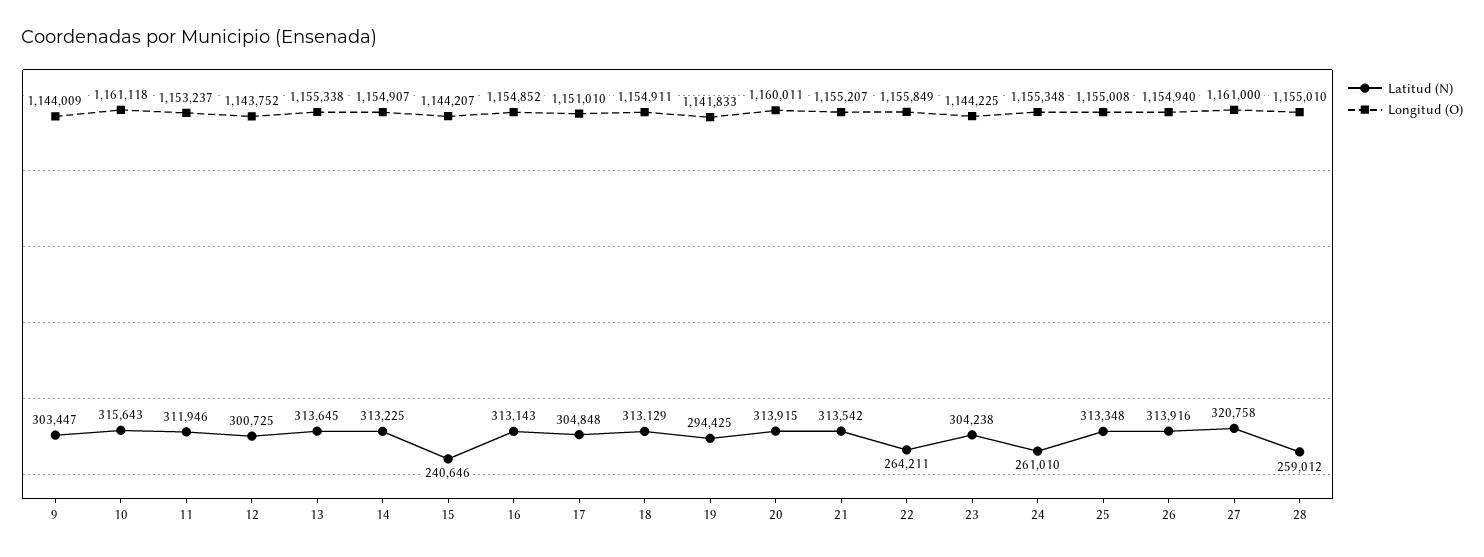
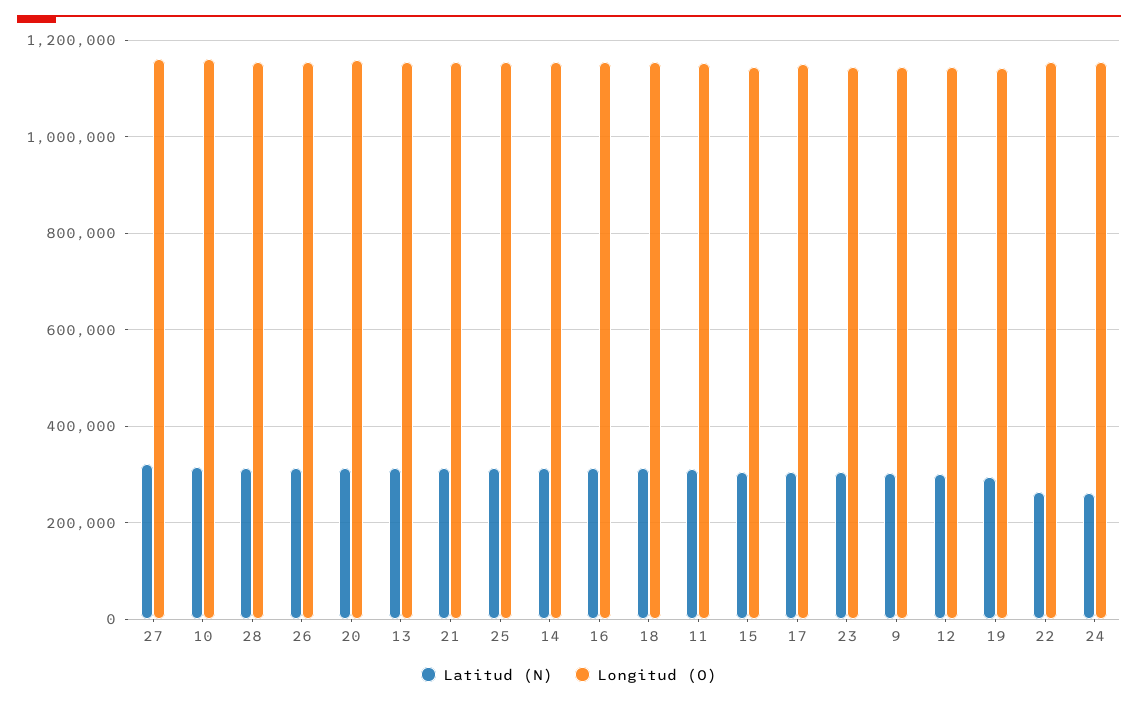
  {
    "Latitud (N)": {
      "9": 303447,
      "10": 315643,
      "11": 311946,
      "12": 300725,
      "13": 313645,
      "14": 313225,
-     "15": 240646,
+     "15": 300000,
      "16": 313143,
      "17": 304848,
      "18": 313129,
      "19": 294425,
      "20": 313915,
      "21": 313542,
      "22": 264211,
      "23": 304238,
      "24": 261010,
      "25": 313348,
      "26": 313916,
      "27": 320758,
-     "28": 259012
+     "28": 320000
    },
    "Longitud (O)": {
      "9": 1144009,
      "10": 1161118,
      "11": 1153237,
      "12": 1143752,
      "13": 1155338,
      "14": 1154907,
      "15": 1144207,
      "16": 1154852,
      "17": 1151010,
      "18": 1154911,
      "19": 1141833,
      "20": 1160011,
      "21": 1155207,
      "22": 1155849,
      "23": 1144225,
      "24": 1155348,
      "25": 1155008,
      "26": 1154940,
      "27": 1161000,
      "28": 1155010
    }
  }

